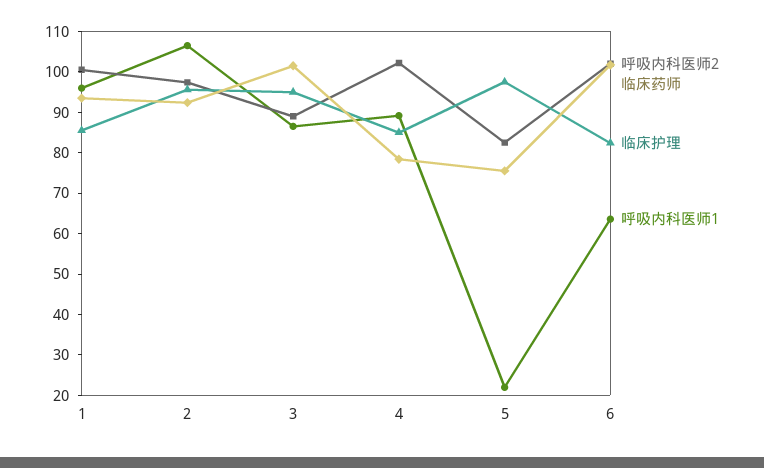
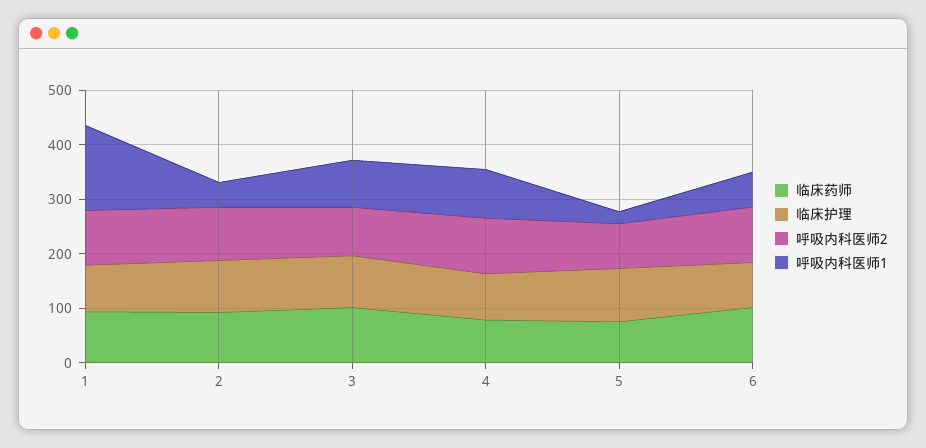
  {
    "呼吸内科医师2": {
      "1": 100,
      "2": 98,
      "3": 90,
      "4": 102,
      "5": 82,
      "6": 102
    },
    "临床药师": {
      "1": 94,
      "2": 92,
      "3": 102,
      "4": 78,
      "5": 76,
      "6": 102
    },
    "临床护理": {
      "1": 86,
      "2": 96,
      "3": 96,
      "4": 86,
      "5": 98,
      "6": 82
    },
    "呼吸内科医师1": {
-     "1": 96,
+     "1": 160,
-     "2": 106,
+     "2": 40,
      "3": 86,
      "4": 90,
      "5": 22,
      "6": 64
    }
  }

